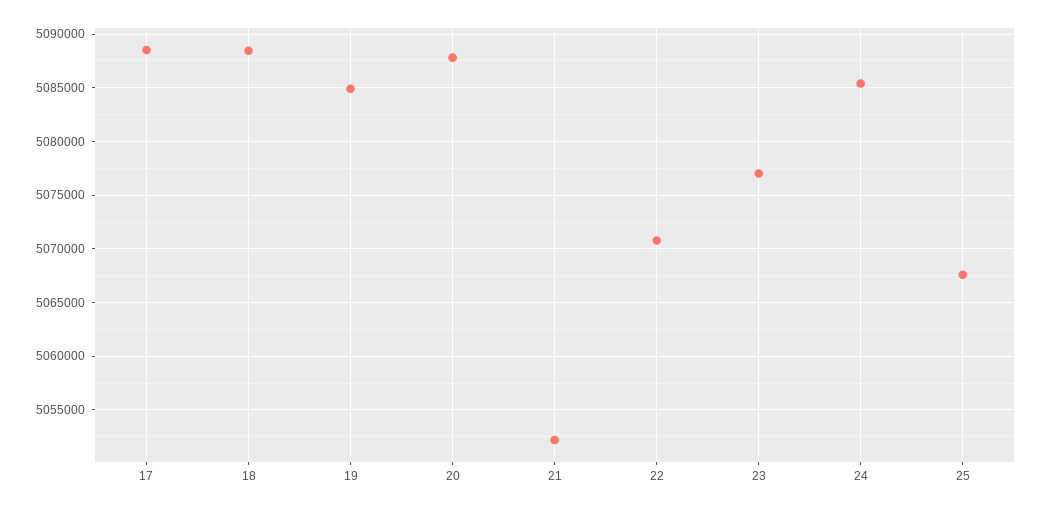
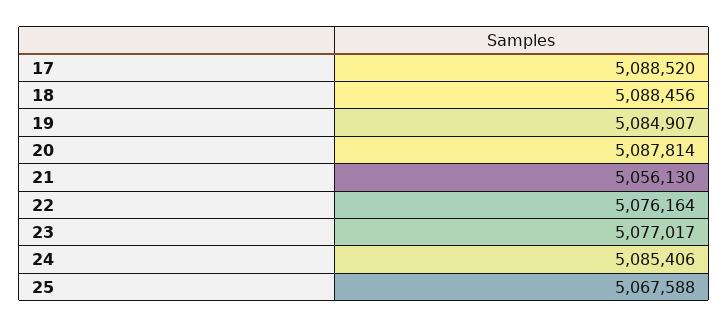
  {
    "17": 5088520,
    "18": 5088456,
    "19": 5084907,
    "20": 5087814,
-   "21": 5052000,
+   "21": 5056130,
-   "22": 5071000,
+   "22": 5076164,
    "23": 5077017,
    "24": 5085406,
    "25": 5067588
  }

